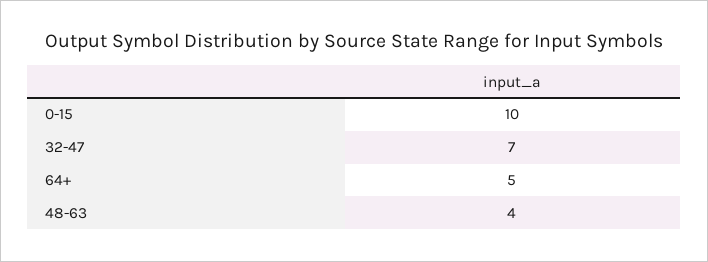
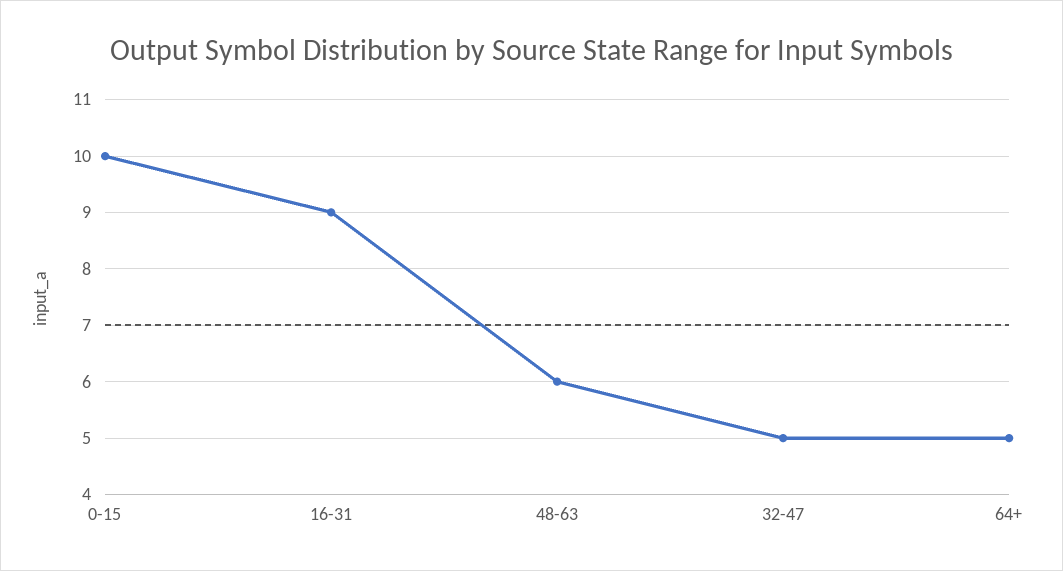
  {
    "0-15": 10,
-   "32-47": 7,
+   "32-47": 5,
    "64+": 5,
-   "48-63": 4
+   "48-63": 6,
+   "16-31": 9
  }

